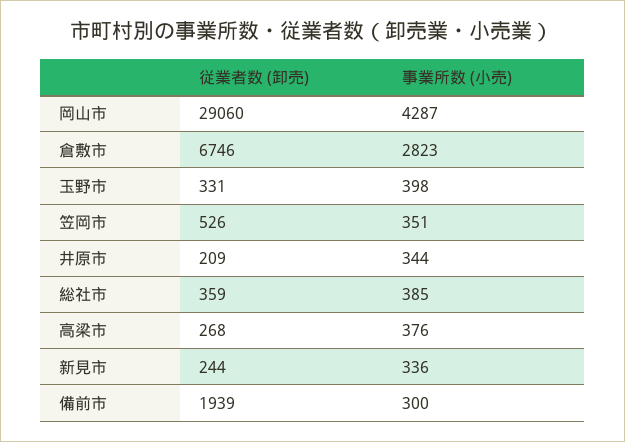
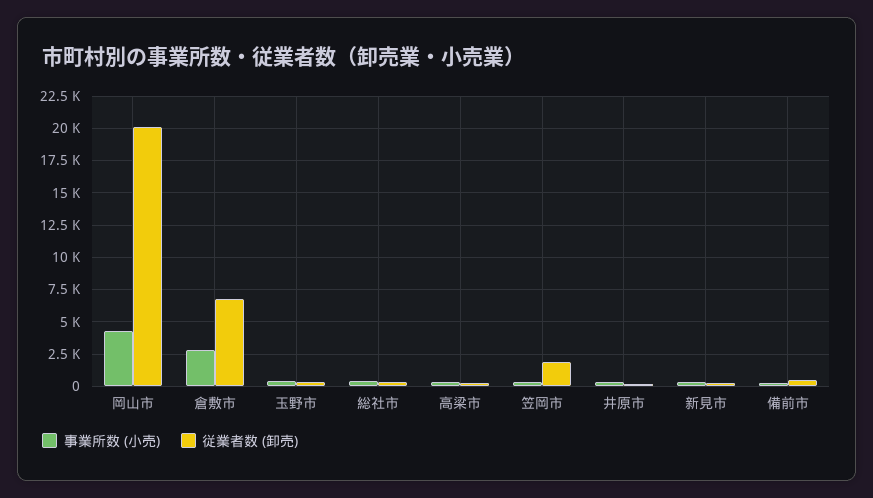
  {
    "従業者数 (卸売)": {
-     "岡山市": 29060,
+     "岡山市": 20000,
      "倉敷市": 6746,
      "玉野市": 331,
-     "笠岡市": 526,
+     "笠岡市": 2000,
      "井原市": 209,
      "総社市": 359,
      "高梁市": 268,
      "新見市": 244,
-     "備前市": 1939
+     "備前市": 500
    },
    "事業所数 (小売)": {
      "岡山市": 4287,
      "倉敷市": 2823,
      "玉野市": 398,
      "笠岡市": 351,
      "井原市": 344,
      "総社市": 385,
      "高梁市": 376,
      "新見市": 336,
      "備前市": 300
    }
  }

